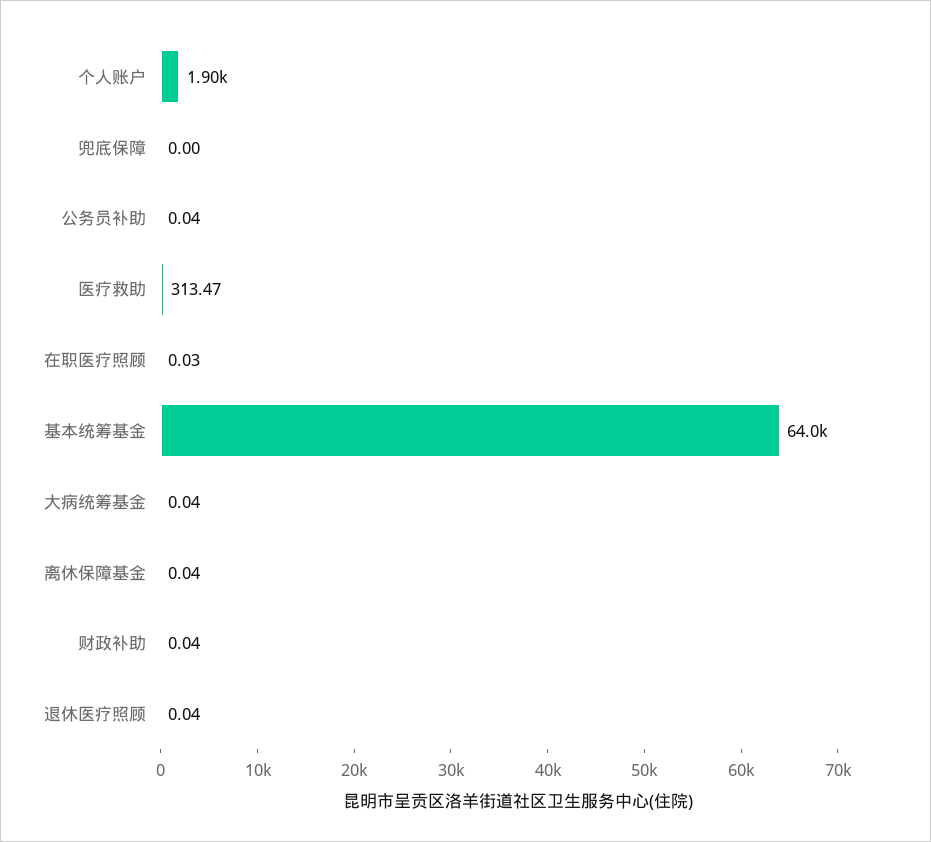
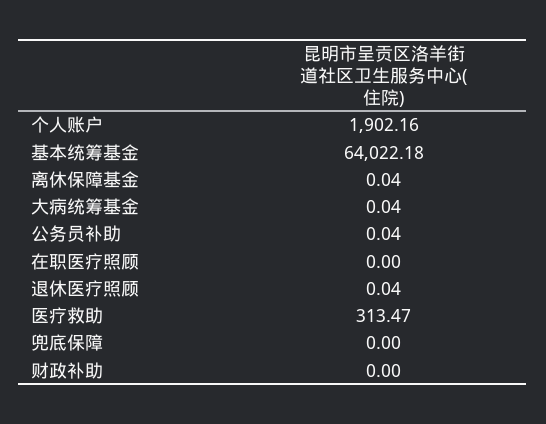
  {
    "个人账户": 1902.16,
    "兜底保障": 0,
    "公务员补助": 0.04,
    "医疗救助": 313.47,
-   "在职医疗照顾": 0.03,
+   "在职医疗照顾": 0,
    "基本统筹基金": 64022.18,
    "大病统筹基金": 0.04,
    "离休保障基金": 0.04,
-   "财政补助": 0.04,
+   "财政补助": 0,
    "退休医疗照顾": 0.04
  }

